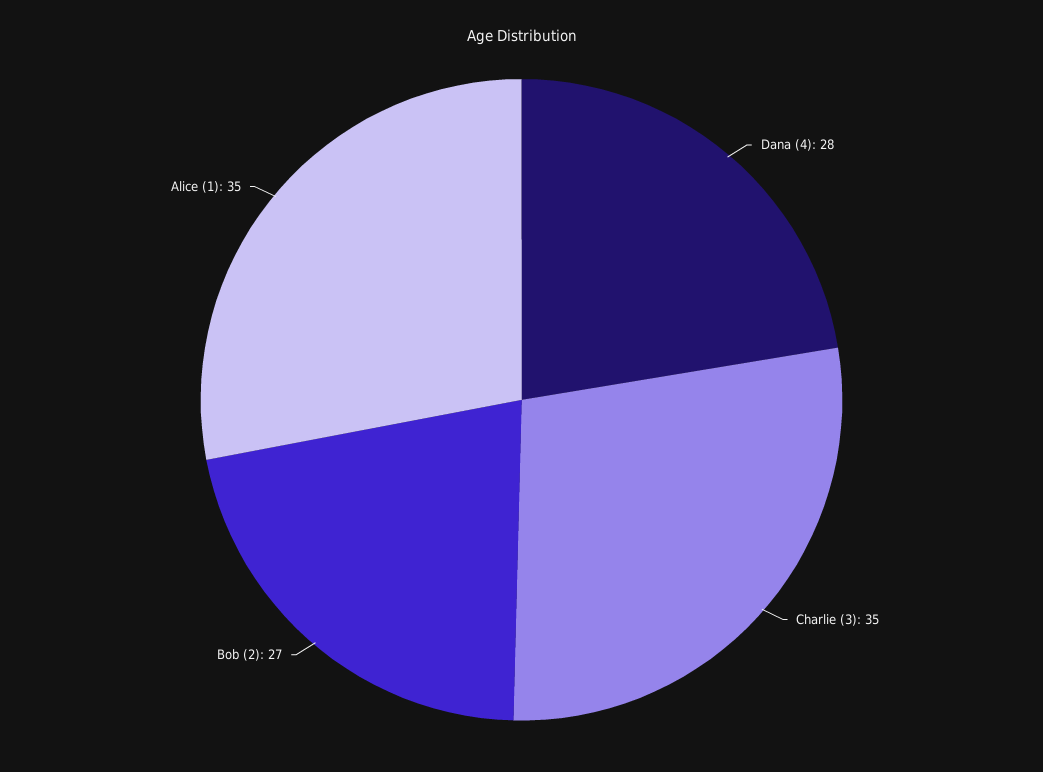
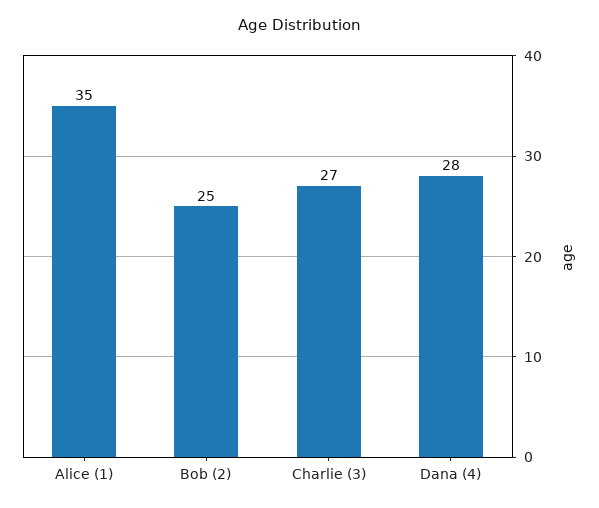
  {
    "Dana (4)": 28,
-   "Charlie (3)": 35,
+   "Charlie (3)": 27,
-   "Bob (2)": 27,
+   "Bob (2)": 25,
    "Alice (1)": 35
  }

